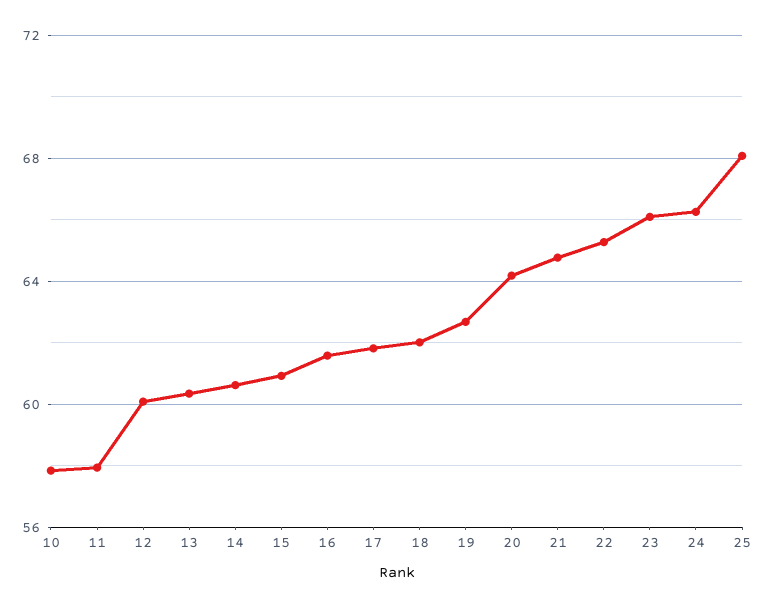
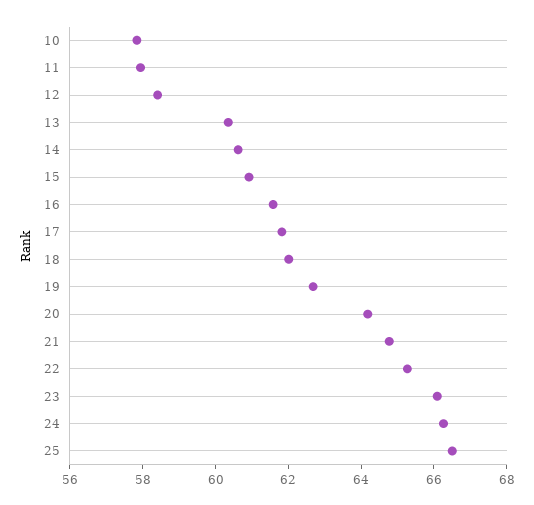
  {
    "10": 58,
    "11": 58,
-   "12": 60,
+   "12": 58.5,
    "13": 60.5,
    "14": 60.5,
    "15": 61,
    "16": 61.5,
    "17": 62,
    "18": 62,
    "19": 62.5,
    "20": 64,
    "21": 65,
    "22": 65.5,
    "23": 66,
    "24": 66.5,
-   "25": 68
+   "25": 66.5
  }

